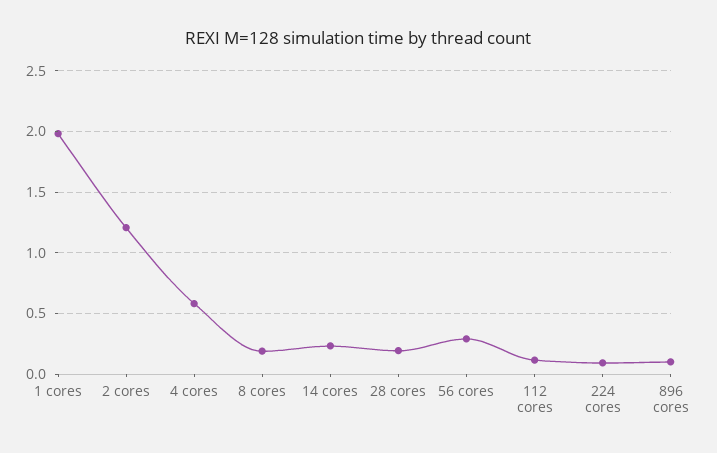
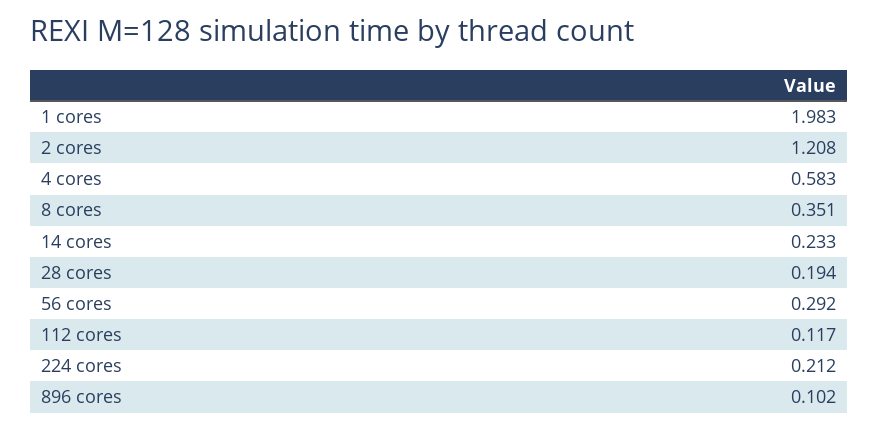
  {
    "1 cores": 1.983,
    "2 cores": 1.208,
    "4 cores": 0.583,
-   "8 cores": 0.2,
+   "8 cores": 0.351,
    "14 cores": 0.233,
    "28 cores": 0.194,
    "56 cores": 0.292,
    "112 cores": 0.117,
-   "224 cores": 0.1,
+   "224 cores": 0.212,
    "896 cores": 0.102
  }

